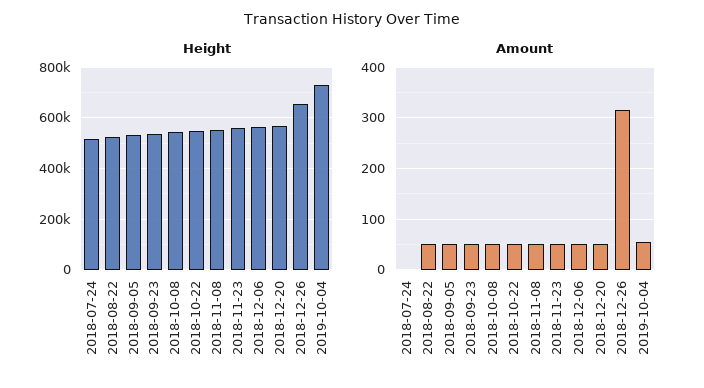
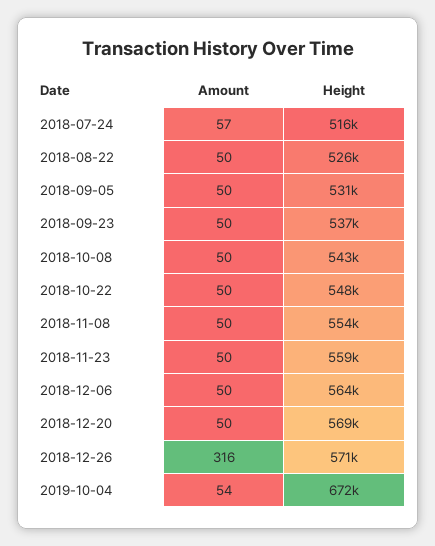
  {
    "Height": {
      "2018-07-24": 516000,
      "2018-08-22": 526000,
      "2018-09-05": 531000,
      "2018-09-23": 537000,
      "2018-10-08": 543000,
      "2018-10-22": 548000,
      "2018-11-08": 554000,
      "2018-11-23": 559000,
      "2018-12-06": 564000,
      "2018-12-20": 569000,
-     "2018-12-26": 650000,
+     "2018-12-26": 571000,
-     "2019-10-04": 725000
+     "2019-10-04": 672000
    },
    "Amount": {
-     "2018-07-24": 0,
+     "2018-07-24": 57,
      "2018-08-22": 50,
      "2018-09-05": 50,
      "2018-09-23": 50,
      "2018-10-08": 50,
      "2018-10-22": 50,
      "2018-11-08": 50,
      "2018-11-23": 50,
      "2018-12-06": 50,
      "2018-12-20": 50,
      "2018-12-26": 316,
      "2019-10-04": 54
    }
  }

